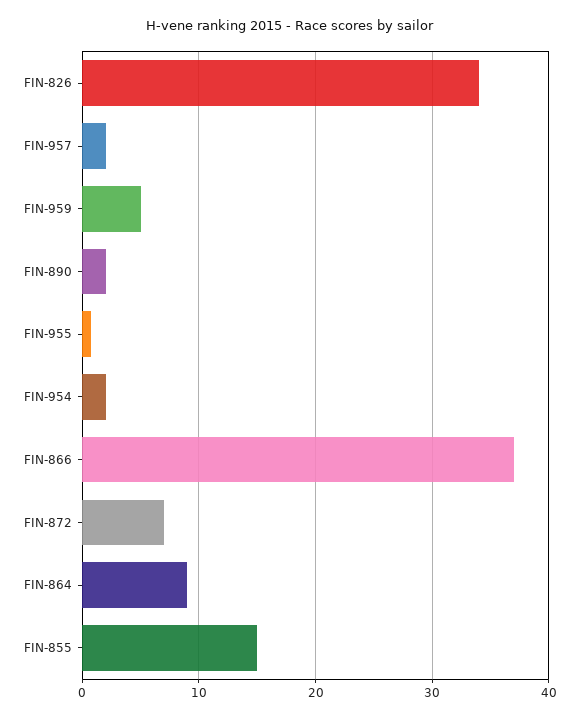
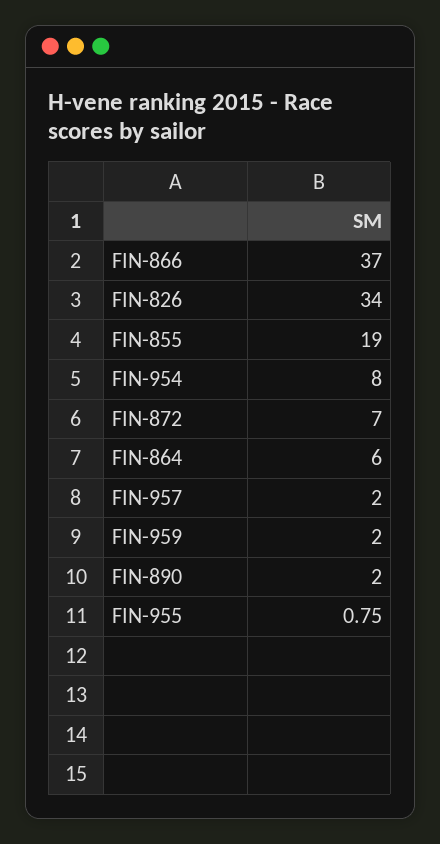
  {
    "FIN-826": 34,
    "FIN-957": 2,
-   "FIN-959": 5,
+   "FIN-959": 2,
    "FIN-890": 2,
    "FIN-955": 0.75,
-   "FIN-954": 2,
+   "FIN-954": 8,
    "FIN-866": 37,
    "FIN-872": 7,
-   "FIN-864": 9,
+   "FIN-864": 6,
-   "FIN-855": 15
+   "FIN-855": 19
  }

